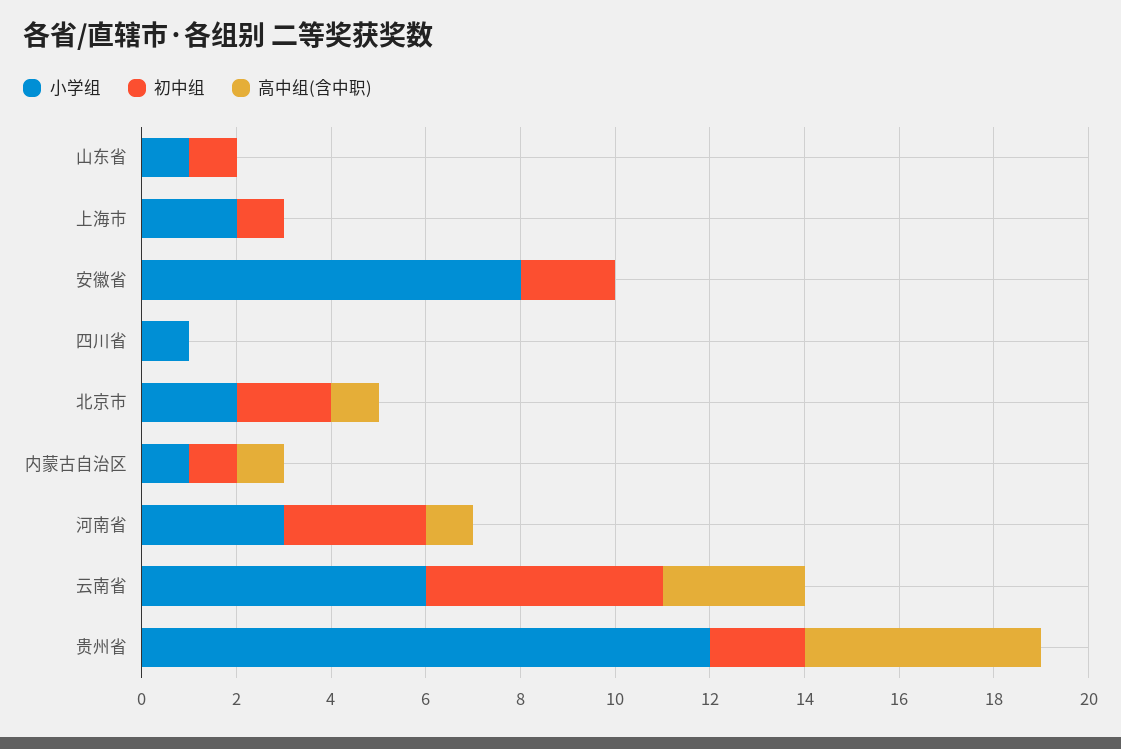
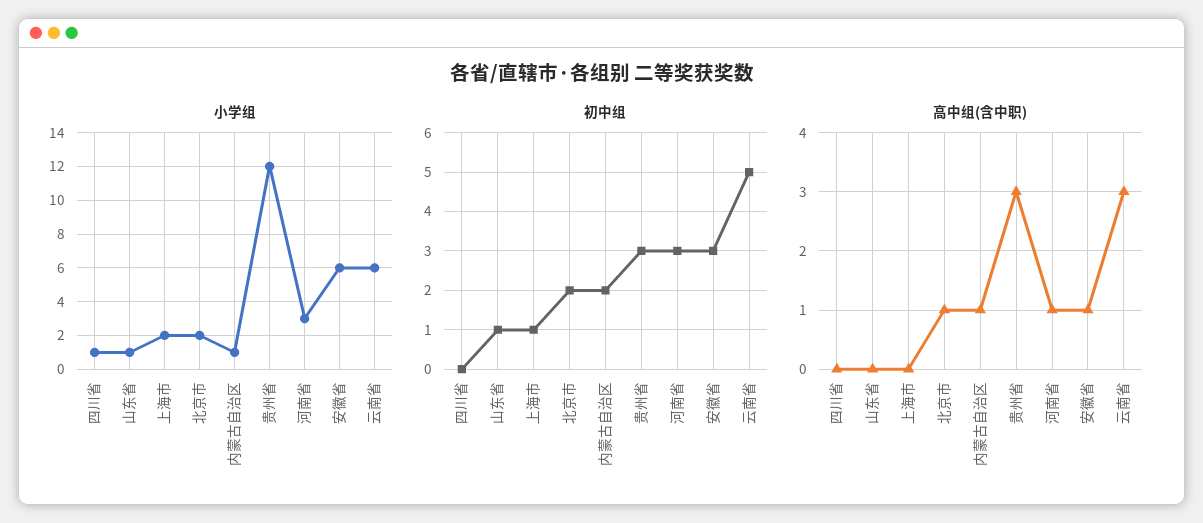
  {
    "小学组": {
      "山东省": 1,
      "上海市": 2,
-     "安徽省": 8,
+     "安徽省": 6,
      "四川省": 1,
      "北京市": 2,
      "内蒙古自治区": 1,
      "河南省": 3,
      "云南省": 6,
      "贵州省": 12
    },
    "初中组": {
      "山东省": 1,
      "上海市": 1,
-     "安徽省": 2,
+     "安徽省": 3,
      "四川省": 0,
      "北京市": 2,
-     "内蒙古自治区": 1,
+     "内蒙古自治区": 2,
      "河南省": 3,
      "云南省": 5,
-     "贵州省": 2
+     "贵州省": 3
    },
    "高中组(含中职)": {
      "山东省": 0,
      "上海市": 0,
-     "安徽省": 0,
+     "安徽省": 1,
      "四川省": 0,
      "北京市": 1,
      "内蒙古自治区": 1,
      "河南省": 1,
      "云南省": 3,
-     "贵州省": 5
+     "贵州省": 3
    }
  }

